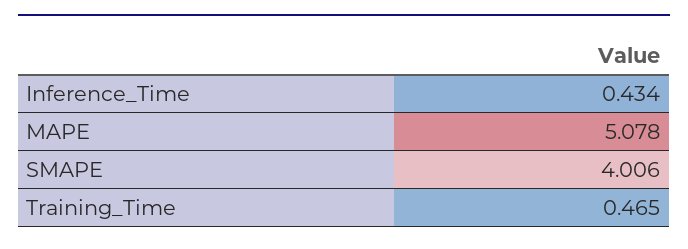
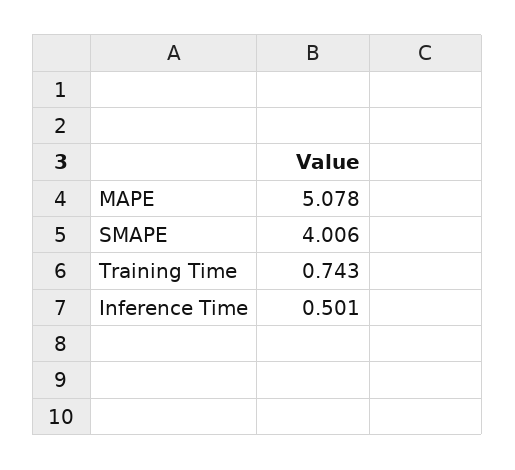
  {
-   "Inference_Time": 0.434,
+   "Inference_Time": 0.501,
    "MAPE": 5.078,
    "SMAPE": 4.006,
-   "Training_Time": 0.465
+   "Training_Time": 0.743
  }

